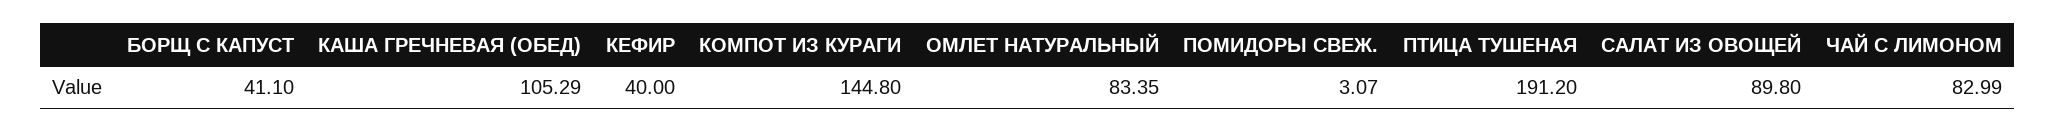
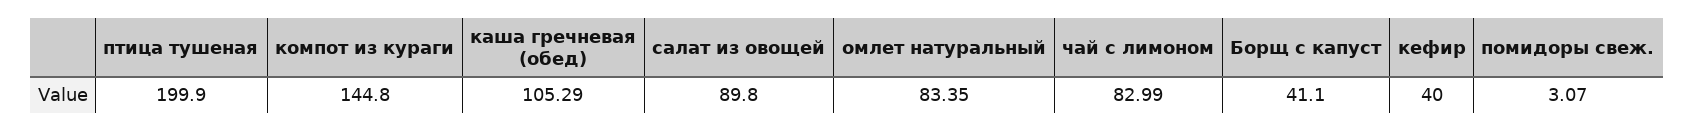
  {
    "БОРЩ С КАПУСТ": 41.1,
    "КАША ГРЕЧНЕВАЯ (ОБЕД)": 105.29,
    "КЕФИР": 40,
    "КОМПОТ ИЗ КУРАГИ": 144.8,
    "ОМЛЕТ НАТУРАЛЬНЫЙ": 83.35,
    "ПОМИДОРЫ СВЕЖ.": 3.07,
-   "ПТИЦА ТУШЕНАЯ": 191.2,
+   "ПТИЦА ТУШЕНАЯ": 199.9,
    "САЛАТ ИЗ ОВОЩЕЙ": 89.8,
    "ЧАЙ С ЛИМОНОМ": 82.99
  }

